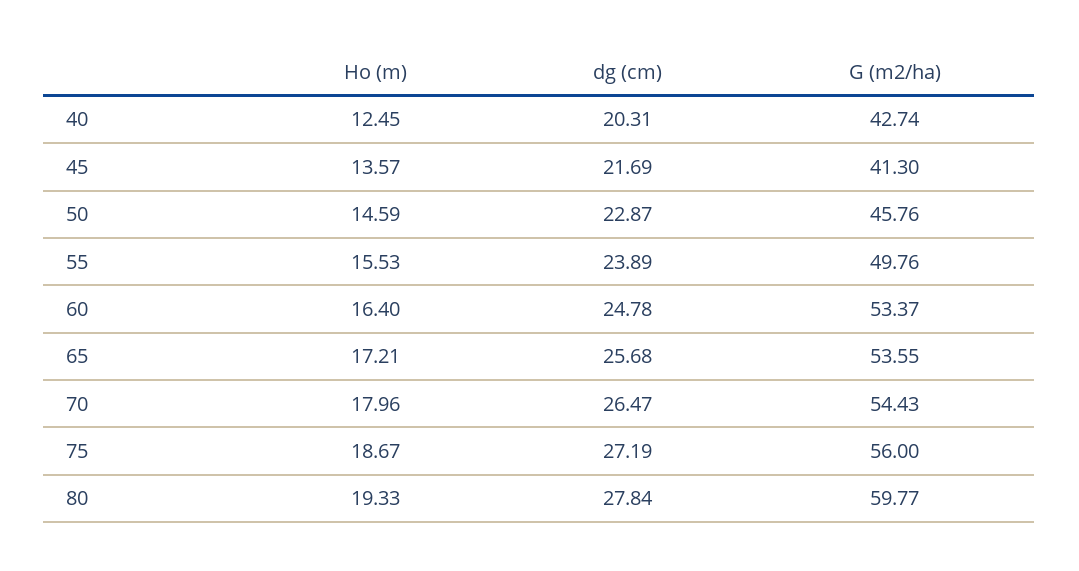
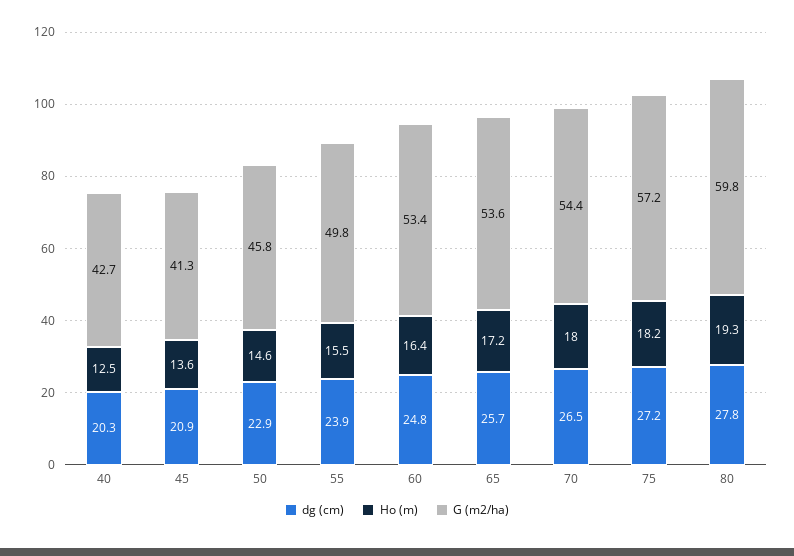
  {
    "Ho (m)": {
      "40": 12.45,
      "45": 13.57,
      "50": 14.59,
      "55": 15.53,
      "60": 16.4,
      "65": 17.21,
      "70": 17.96,
-     "75": 18.67,
+     "75": 18.2,
      "80": 19.33
    },
    "dg (cm)": {
      "40": 20.31,
-     "45": 21.69,
+     "45": 20.9,
      "50": 22.87,
      "55": 23.89,
      "60": 24.78,
      "65": 25.68,
      "70": 26.47,
      "75": 27.19,
      "80": 27.84
    },
    "G (m2/ha)": {
      "40": 42.74,
      "45": 41.3,
      "50": 45.76,
      "55": 49.76,
      "60": 53.37,
      "65": 53.55,
      "70": 54.43,
-     "75": 56,
+     "75": 57.2,
      "80": 59.77
    }
  }

